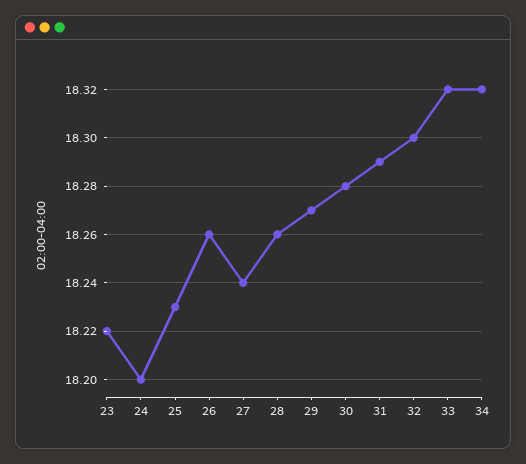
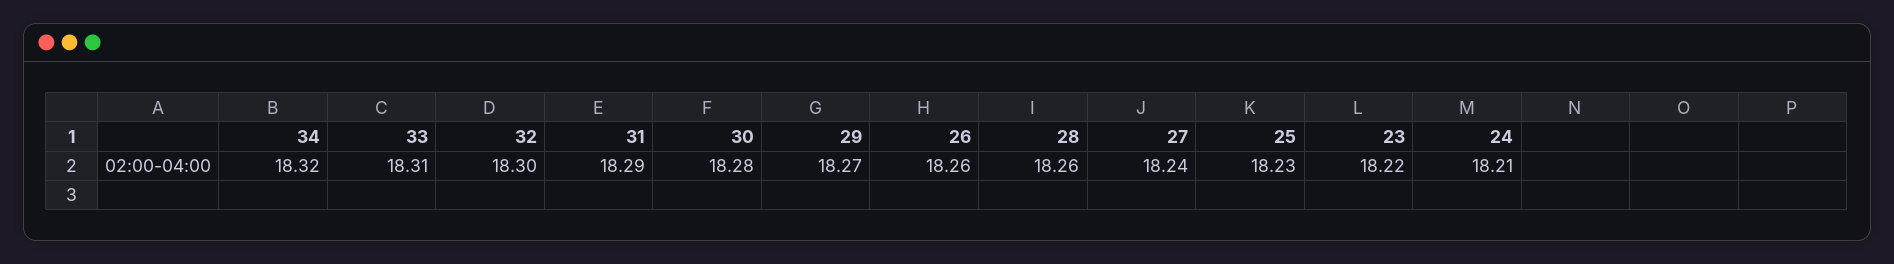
  {
    "23": 18.22,
-   "24": 18.2,
+   "24": 18.21,
    "25": 18.23,
    "26": 18.26,
    "27": 18.24,
    "28": 18.26,
    "29": 18.27,
    "30": 18.28,
    "31": 18.29,
    "32": 18.3,
-   "33": 18.32,
+   "33": 18.31,
    "34": 18.32
  }

